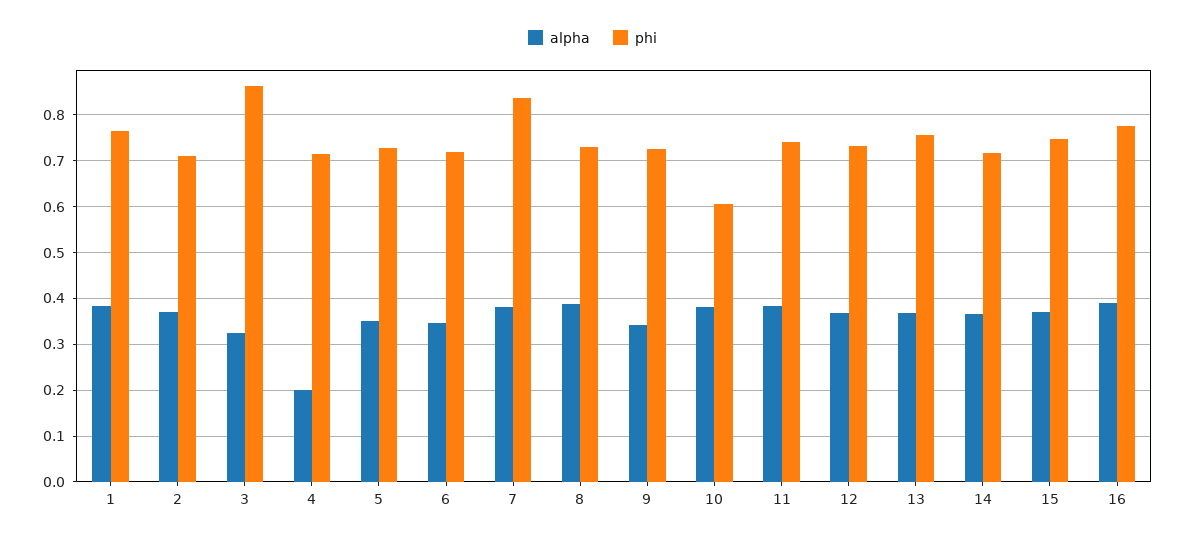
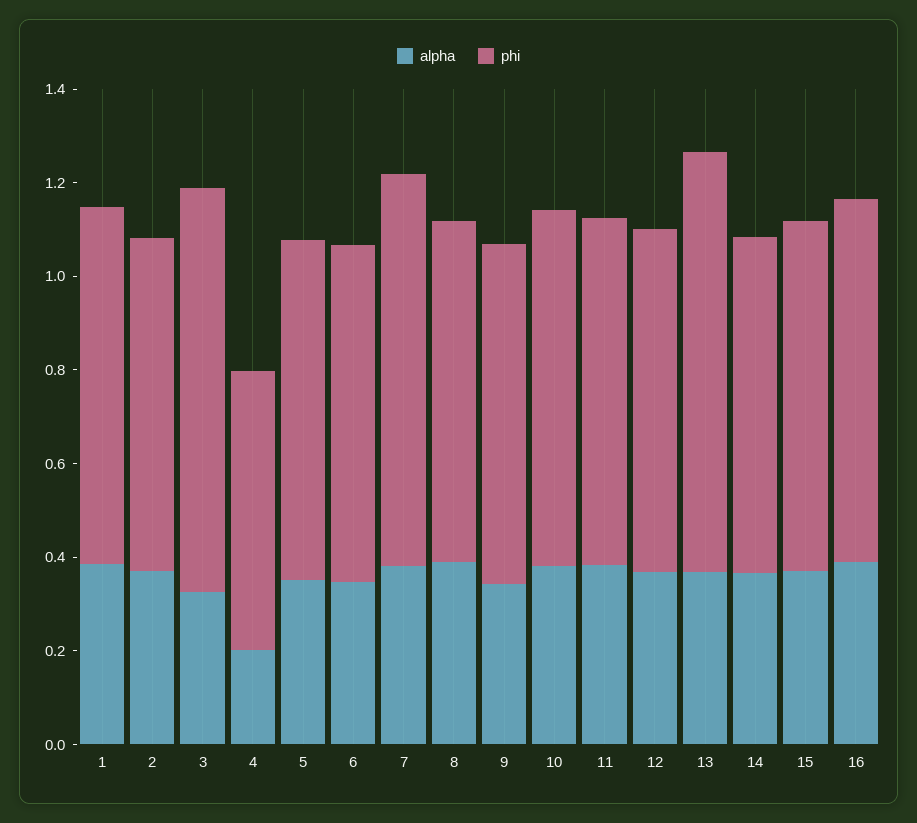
  {
    "alpha": {
      "1": 0.38,
      "2": 0.38,
      "3": 0.32,
      "4": 0.2,
      "5": 0.36,
      "6": 0.34,
      "7": 0.38,
      "8": 0.38,
      "9": 0.34,
      "10": 0.38,
      "11": 0.38,
      "12": 0.36,
      "13": 0.36,
      "14": 0.36,
      "15": 0.38,
      "16": 0.38
    },
    "phi": {
      "1": 0.76,
      "2": 0.72,
      "3": 0.86,
-     "4": 0.72,
+     "4": 0.6,
      "5": 0.72,
      "6": 0.72,
      "7": 0.84,
      "8": 0.72,
      "9": 0.72,
-     "10": 0.6,
+     "10": 0.75,
      "11": 0.74,
      "12": 0.74,
-     "13": 0.76,
+     "13": 0.9,
      "14": 0.72,
      "15": 0.74,
      "16": 0.78
    }
  }

